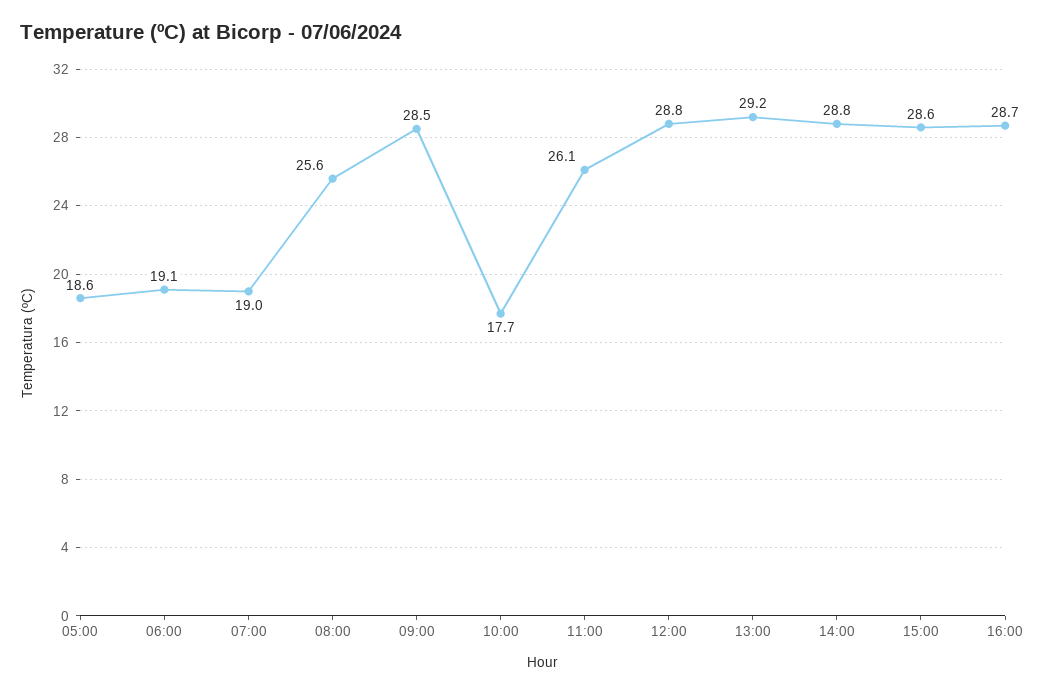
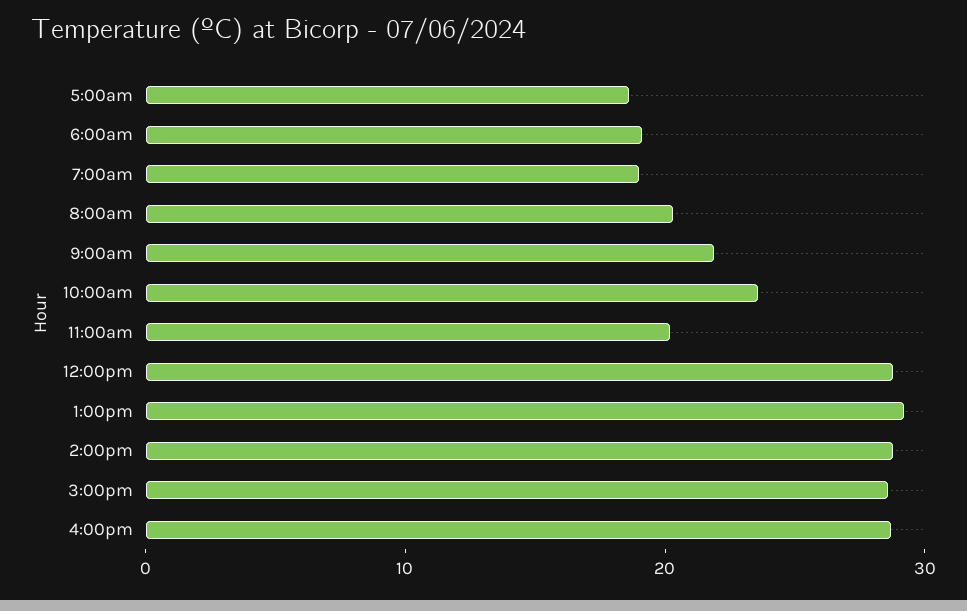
  {
    "05:00": 18.6,
    "06:00": 19.1,
    "07:00": 19,
-   "08:00": 25.6,
+   "08:00": 20,
-   "09:00": 28.5,
+   "09:00": 22,
-   "10:00": 17.7,
+   "10:00": 24,
-   "11:00": 26.1,
+   "11:00": 20,
    "12:00": 28.8,
    "13:00": 29.2,
    "14:00": 28.8,
    "15:00": 28.6,
    "16:00": 28.7
  }

